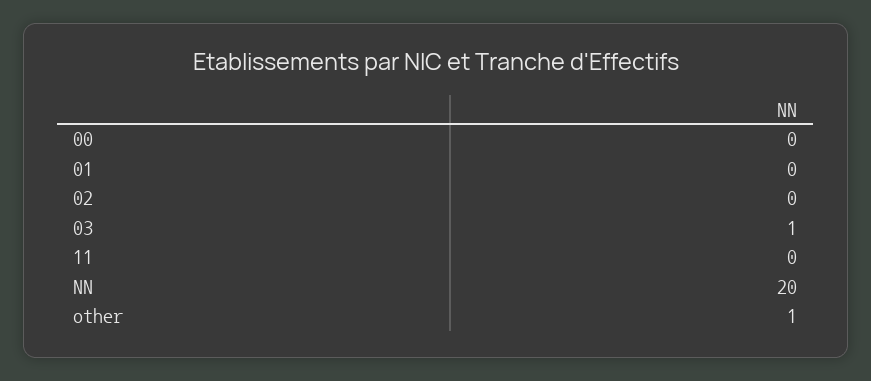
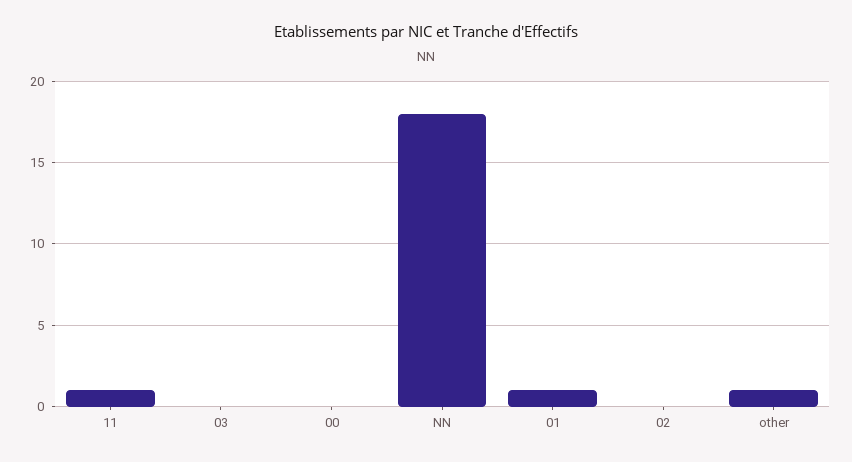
  {
    "00": 0,
-   "01": 0,
+   "01": 1,
    "02": 0,
-   "03": 1,
+   "03": 0,
-   "11": 0,
+   "11": 1,
-   "NN": 20,
+   "NN": 18,
    "other": 1
  }

